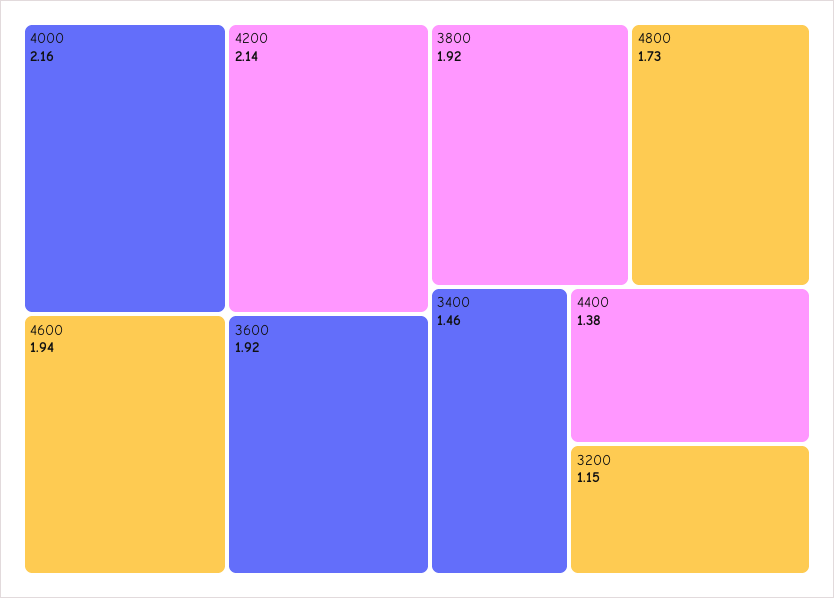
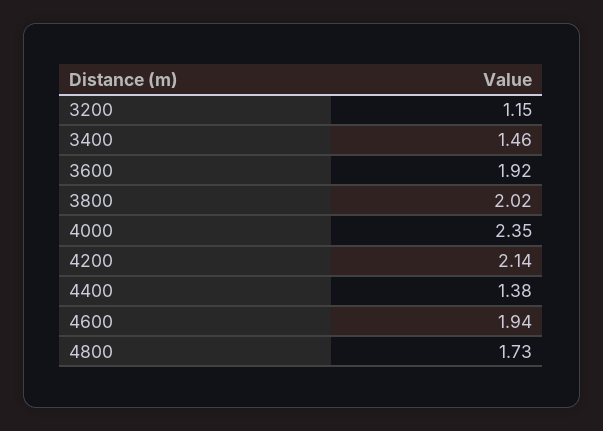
  {
-   "4000": 2.16,
+   "4000": 2.35,
    "4200": 2.14,
    "4600": 1.94,
    "3600": 1.92,
-   "3800": 1.92,
+   "3800": 2.02,
    "4800": 1.73,
    "3400": 1.46,
    "4400": 1.38,
    "3200": 1.15
  }

